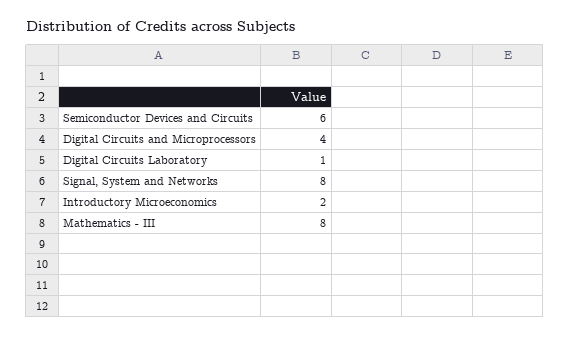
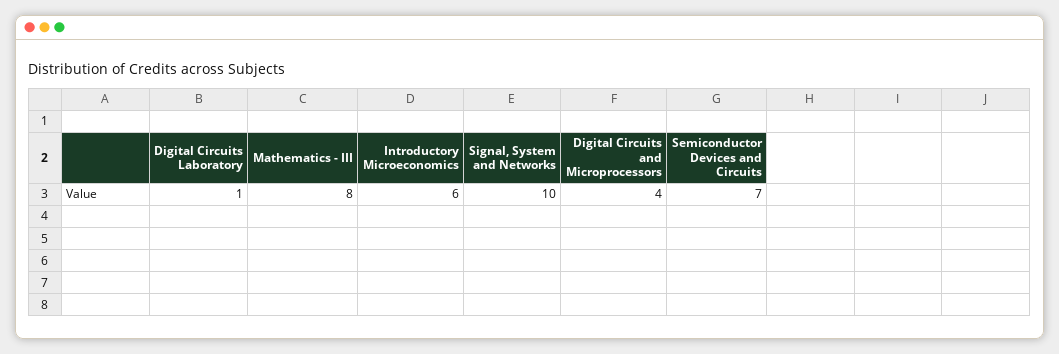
  {
-   "Semiconductor Devices and Circuits": 6,
+   "Semiconductor Devices and Circuits": 7,
    "Digital Circuits and Microprocessors": 4,
    "Digital Circuits Laboratory": 1,
-   "Signal, System and Networks": 8,
+   "Signal, System and Networks": 10,
-   "Introductory Microeconomics": 2,
+   "Introductory Microeconomics": 6,
    "Mathematics - III": 8
  }

